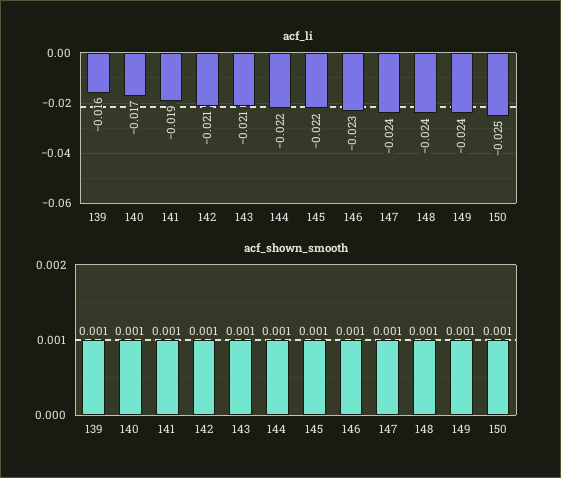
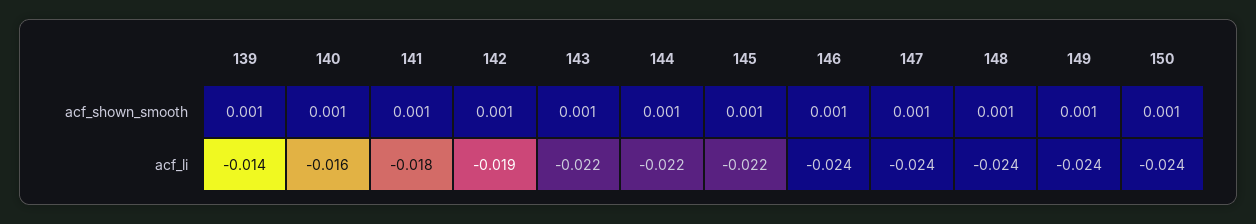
  {
    "acf_li": {
-     "139": -0.016,
+     "139": -0.014,
-     "140": -0.017,
+     "140": -0.016,
-     "141": -0.019,
+     "141": -0.018,
-     "142": -0.021,
+     "142": -0.019,
-     "143": -0.021,
+     "143": -0.022,
      "144": -0.022,
      "145": -0.022,
-     "146": -0.023,
+     "146": -0.024,
      "147": -0.024,
      "148": -0.024,
      "149": -0.024,
-     "150": -0.025
+     "150": -0.024
    },
    "acf_shown_smooth": {
      "139": 0.001,
      "140": 0.001,
      "141": 0.001,
      "142": 0.001,
      "143": 0.001,
      "144": 0.001,
      "145": 0.001,
      "146": 0.001,
      "147": 0.001,
      "148": 0.001,
      "149": 0.001,
      "150": 0.001
    }
  }

